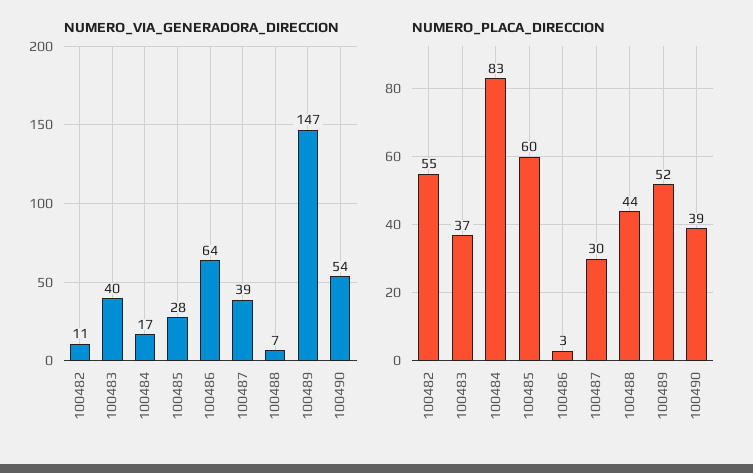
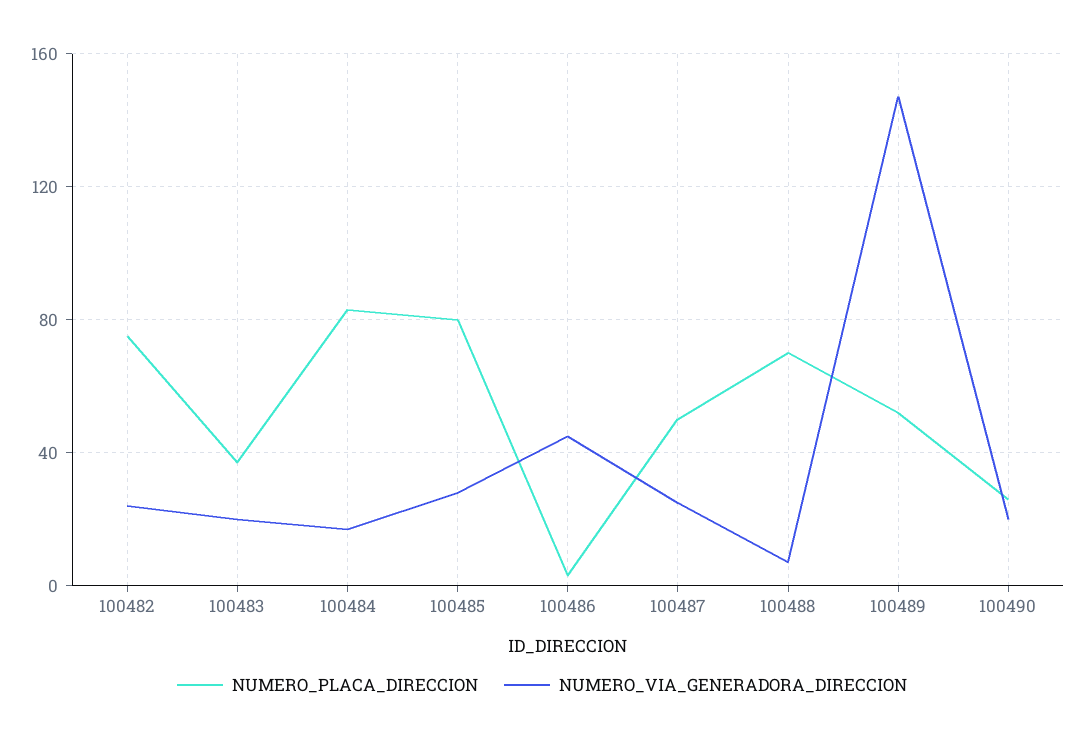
  {
    "NUMERO_VIA_GENERADORA_DIRECCION": {
-     "100482": 11,
+     "100482": 25,
-     "100483": 40,
+     "100483": 20,
      "100484": 17,
      "100485": 28,
-     "100486": 64,
+     "100486": 45,
-     "100487": 39,
+     "100487": 25,
      "100488": 7,
      "100489": 147,
-     "100490": 54
+     "100490": 20
    },
    "NUMERO_PLACA_DIRECCION": {
-     "100482": 55,
+     "100482": 75,
      "100483": 37,
      "100484": 83,
-     "100485": 60,
+     "100485": 80,
      "100486": 3,
-     "100487": 30,
+     "100487": 50,
-     "100488": 44,
+     "100488": 70,
      "100489": 52,
-     "100490": 39
+     "100490": 25
    }
  }

